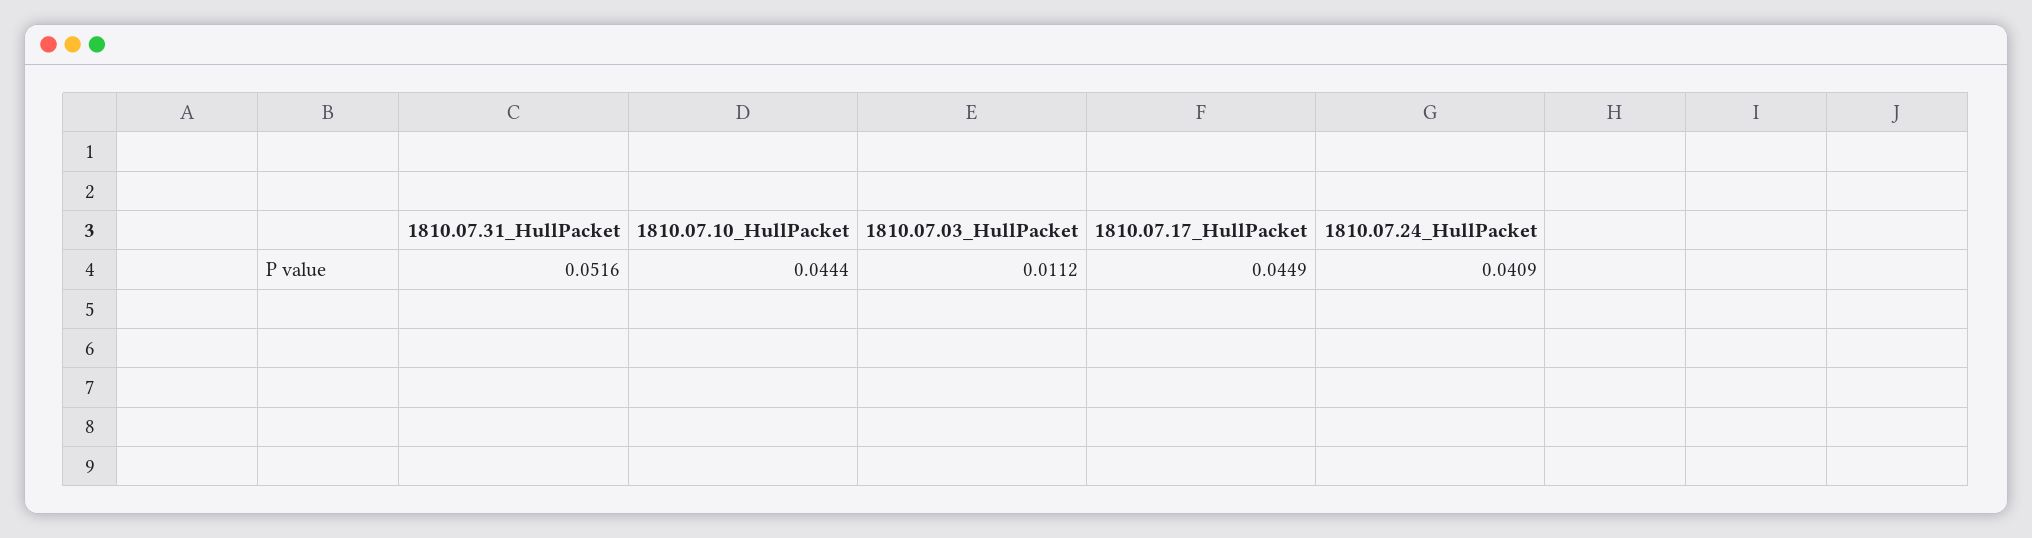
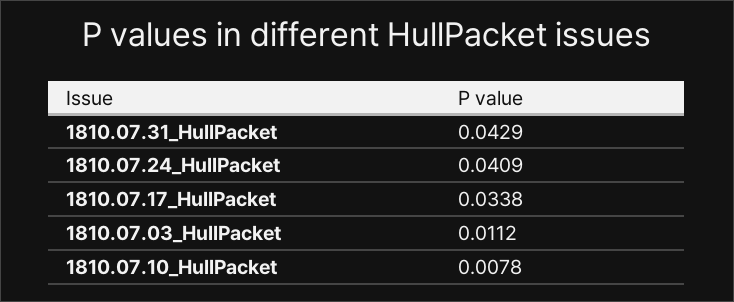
  {
-   "1810.07.31_HullPacket": 0.0516,
+   "1810.07.31_HullPacket": 0.0429,
-   "1810.07.10_HullPacket": 0.0444,
+   "1810.07.10_HullPacket": 0.0078,
    "1810.07.03_HullPacket": 0.0112,
-   "1810.07.17_HullPacket": 0.0449,
+   "1810.07.17_HullPacket": 0.0338,
    "1810.07.24_HullPacket": 0.0409
  }

